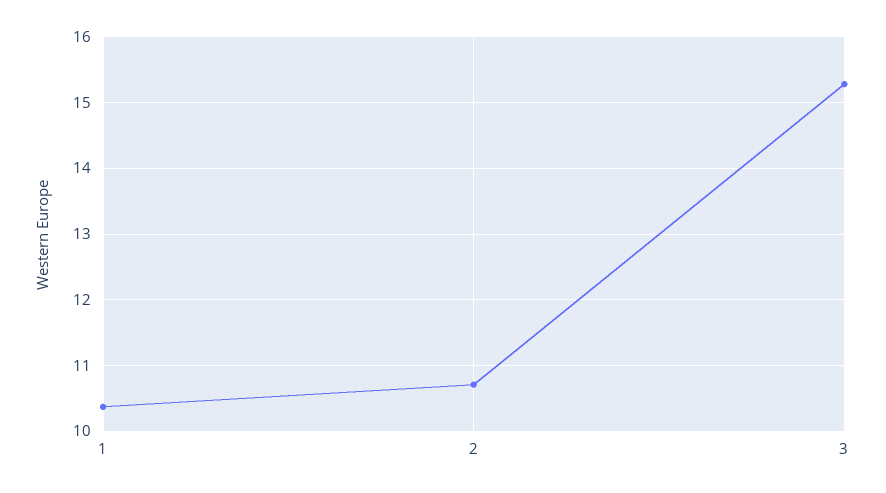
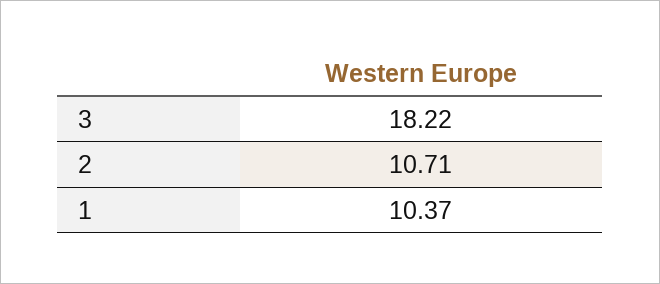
  {
    "1": 10.37,
    "2": 10.71,
-   "3": 15.3
+   "3": 18.22
  }

